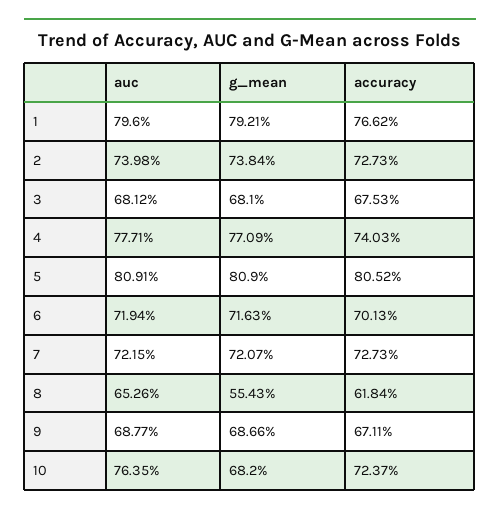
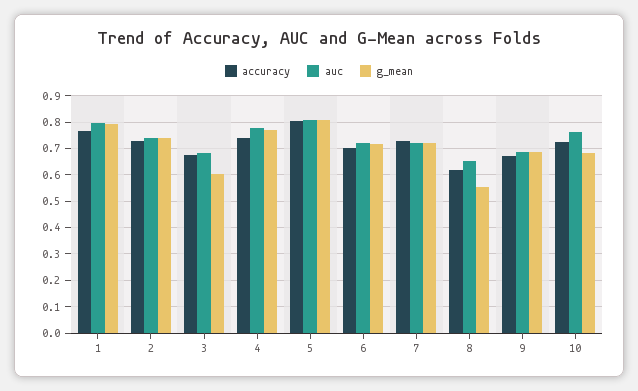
  {
    "auc": {
      "1": 0.796,
      "2": 0.7398,
      "3": 0.6812,
      "4": 0.7771,
      "5": 0.8091,
      "6": 0.7194,
      "7": 0.7215,
      "8": 0.6526,
      "9": 0.6877,
      "10": 0.7635
    },
    "g_mean": {
      "1": 0.7921,
      "2": 0.7384,
-     "3": 0.681,
+     "3": 0.6,
      "4": 0.7709,
      "5": 0.809,
      "6": 0.7163,
      "7": 0.7207,
      "8": 0.5543,
      "9": 0.6866,
      "10": 0.682
    },
    "accuracy": {
      "1": 0.7662,
      "2": 0.7273,
      "3": 0.6753,
      "4": 0.7403,
      "5": 0.8052,
      "6": 0.7013,
      "7": 0.7273,
      "8": 0.6184,
      "9": 0.6711,
      "10": 0.7237
    }
  }

